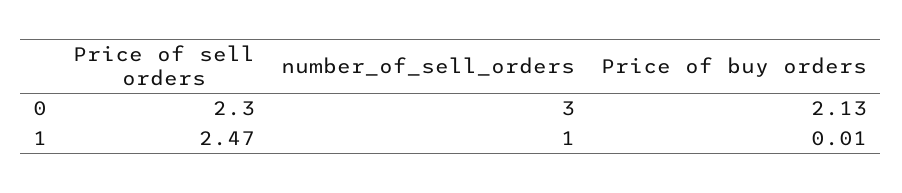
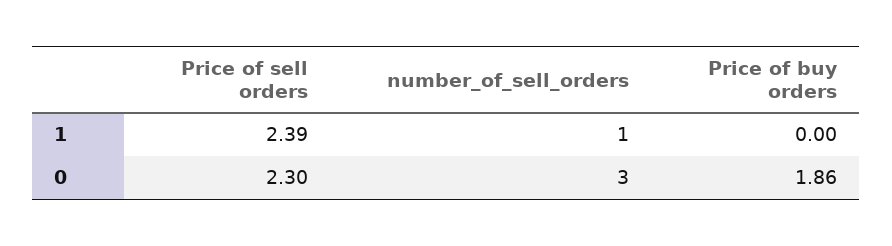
  {
    "Price of sell orders": {
      "0": 2.3,
-     "1": 2.47
+     "1": 2.39
    },
    "number_of_sell_orders": {
      "0": 3,
      "1": 1
    },
    "Price of buy orders": {
-     "0": 2.13,
+     "0": 1.86,
-     "1": 0.01
+     "1": 0
    }
  }

